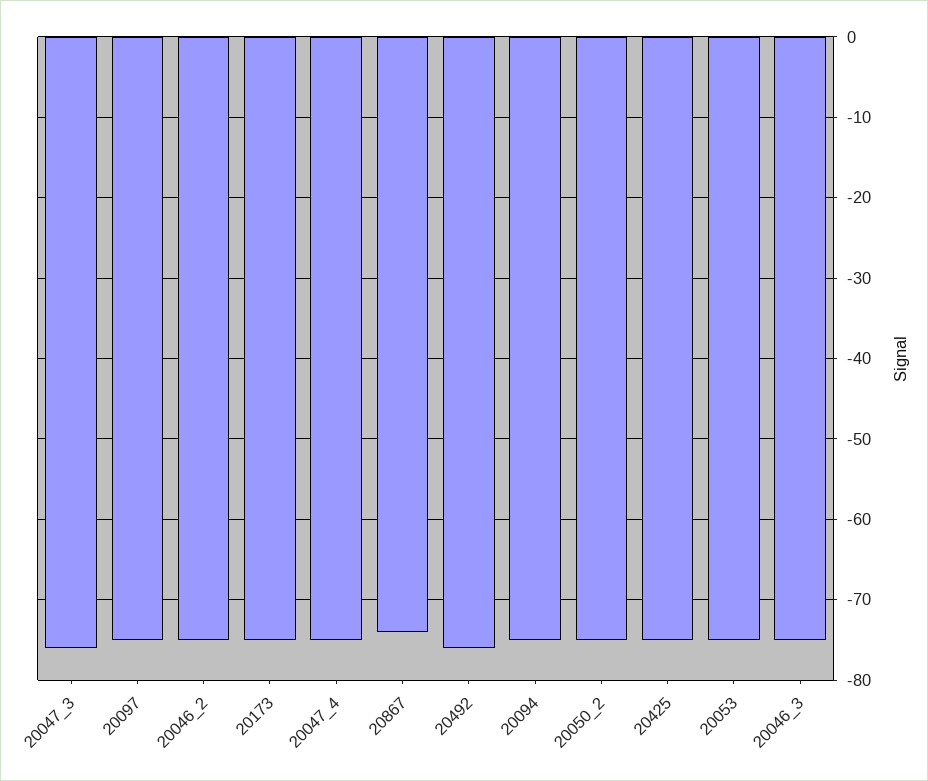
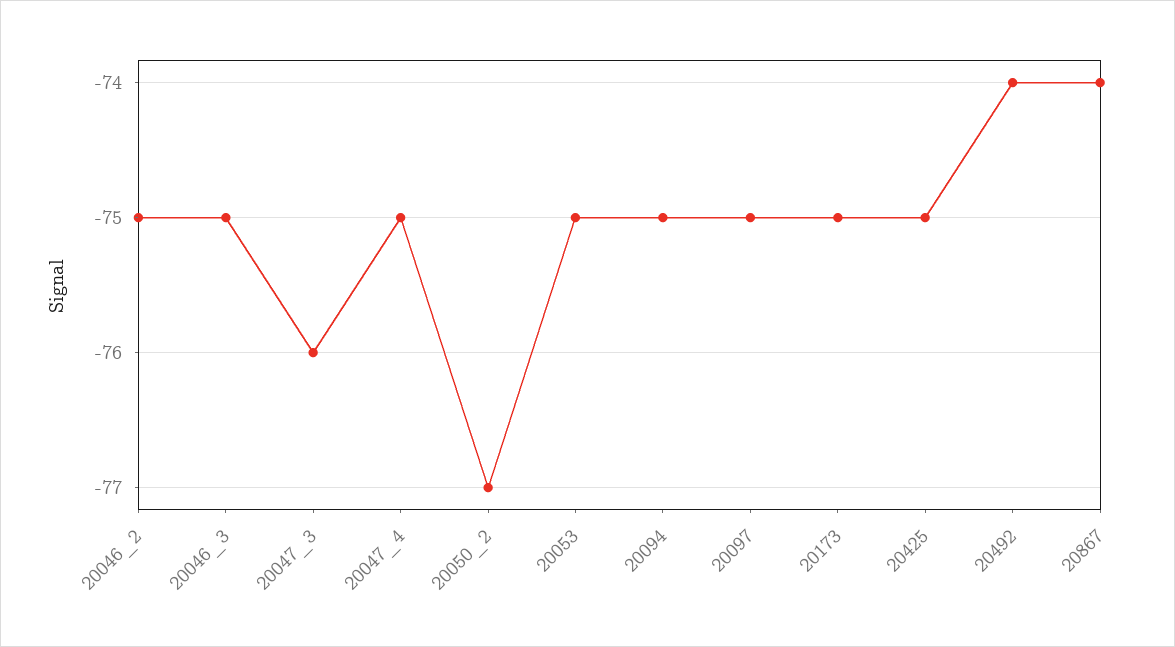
  {
    "20047_3": -76,
    "20097": -75,
    "20046_2": -75,
    "20173": -75,
    "20047_4": -75,
    "20867": -74,
-   "20492": -76,
+   "20492": -74,
    "20094": -75,
-   "20050_2": -75,
+   "20050_2": -77,
    "20425": -75,
    "20053": -75,
    "20046_3": -75
  }

